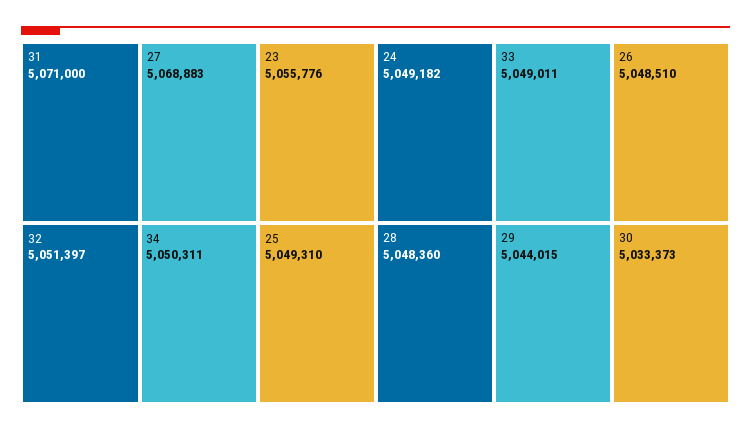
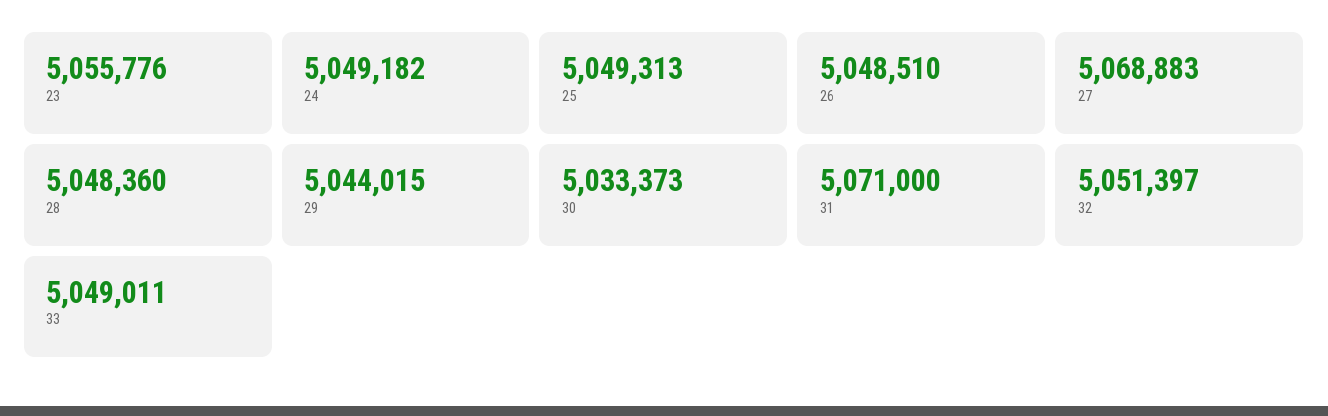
  {
    "31": 5071000,
    "27": 5068883,
    "23": 5055776,
    "32": 5051397,
-   "34": 5050311,
-   "25": 5049310,
+   "25": 5049313,
    "24": 5049182,
    "33": 5049011,
    "26": 5048510,
    "28": 5048360,
    "29": 5044015,
    "30": 5033373
  }

